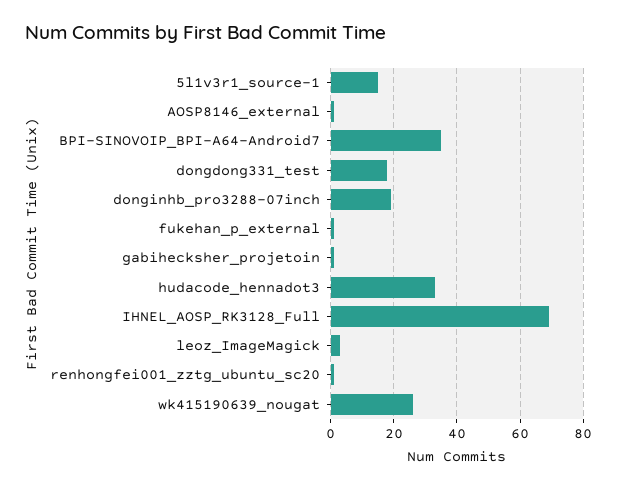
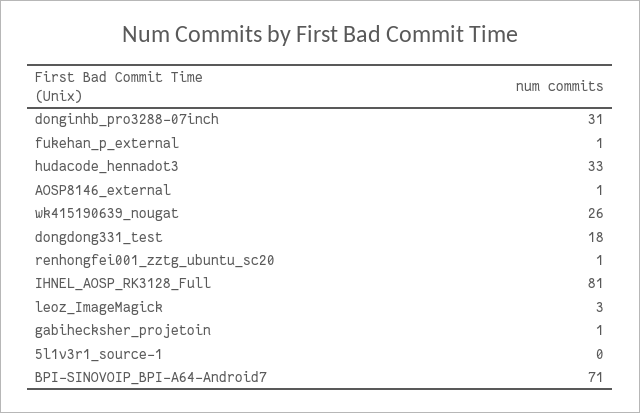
  {
-   "5l1v3r1_source-1": 15,
+   "5l1v3r1_source-1": 0,
    "AOSP8146_external": 1,
-   "BPI-SINOVOIP_BPI-A64-Android7": 35,
+   "BPI-SINOVOIP_BPI-A64-Android7": 71,
    "dongdong331_test": 18,
-   "donginhb_pro3288-07inch": 20,
+   "donginhb_pro3288-07inch": 31,
    "fukehan_p_external": 1,
    "gabihecksher_projetoin": 1,
    "hudacode_hennadot3": 33,
-   "IHNEL_AOSP_RK3128_Full": 70,
+   "IHNEL_AOSP_RK3128_Full": 81,
    "leoz_ImageMagick": 3,
    "renhongfei001_zztg_ubuntu_sc20": 1,
    "wk415190639_nougat": 26
  }

